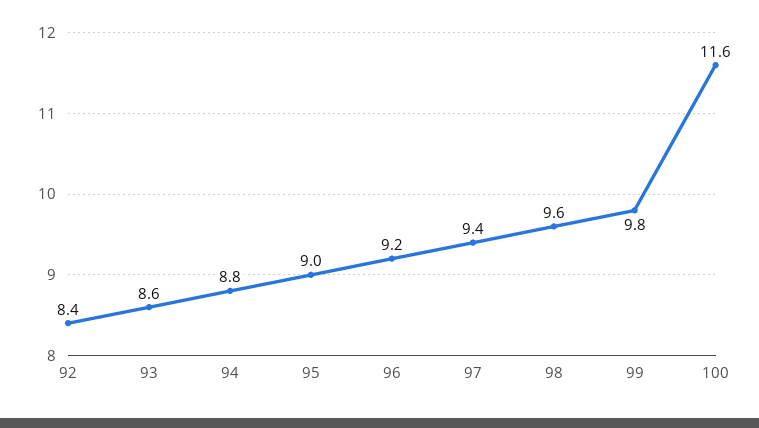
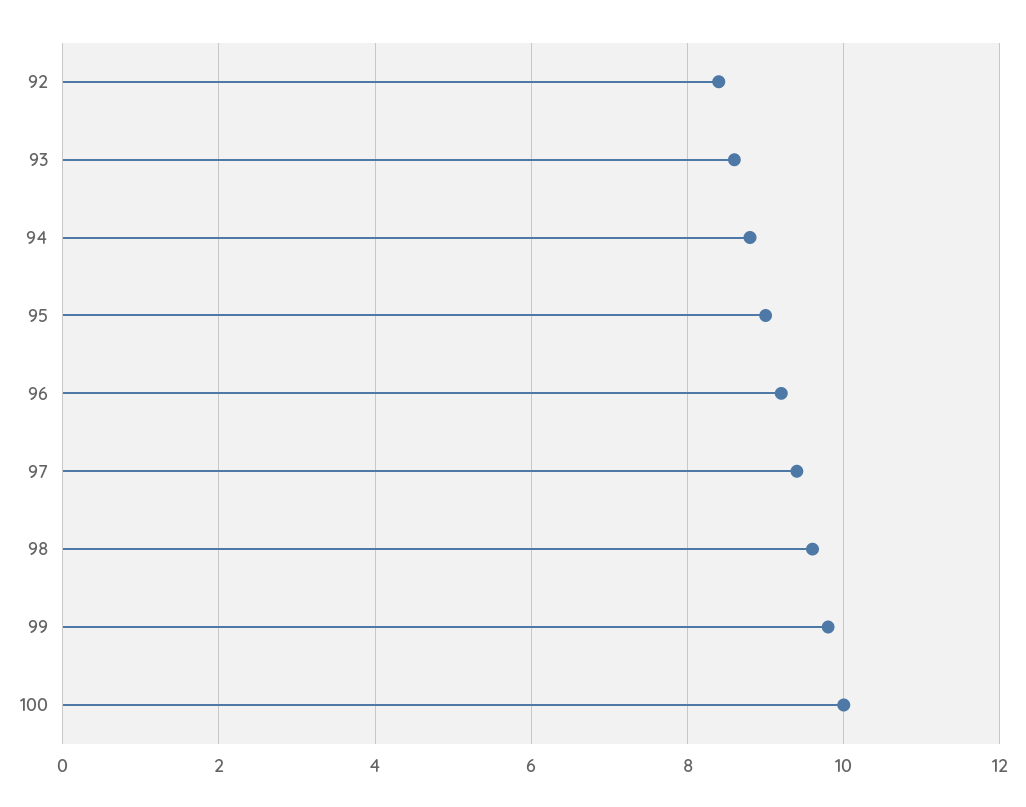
  {
    "92": 8.4,
    "93": 8.6,
    "94": 8.8,
    "95": 9,
    "96": 9.2,
    "97": 9.4,
    "98": 9.6,
    "99": 9.8,
-   "100": 11.6
+   "100": 10
  }

